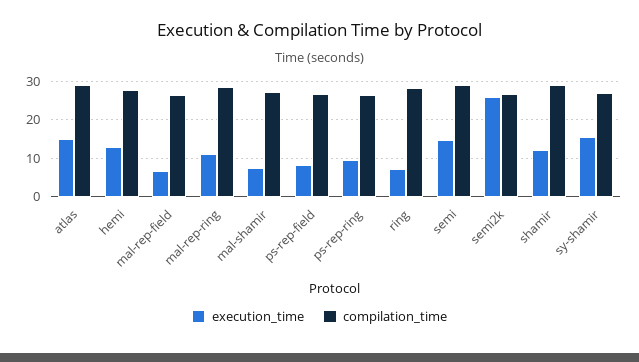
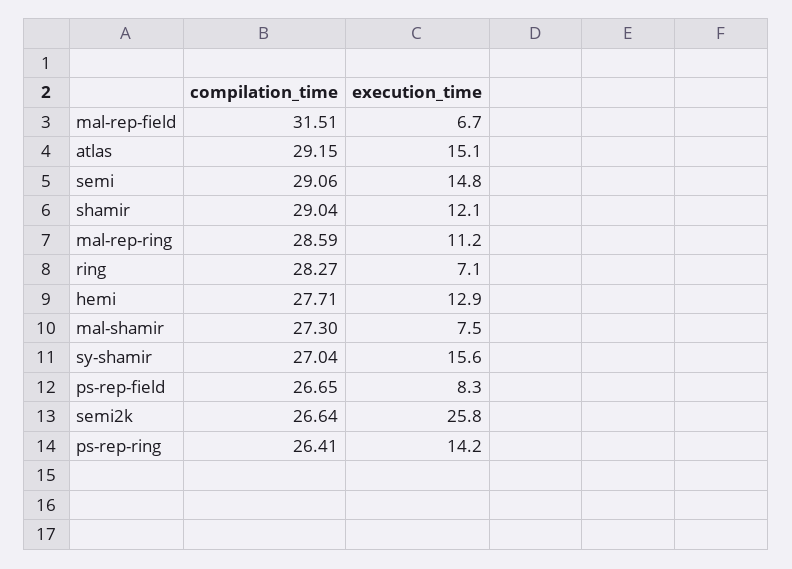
  {
    "execution_time": {
      "atlas": 15.1,
      "hemi": 12.9,
      "mal-rep-field": 6.7,
      "mal-rep-ring": 11.2,
      "mal-shamir": 7.5,
      "ps-rep-field": 8.3,
-     "ps-rep-ring": 10,
+     "ps-rep-ring": 14.2,
      "ring": 7.1,
      "semi": 14.8,
      "semi2k": 25.8,
      "shamir": 12.1,
      "sy-shamir": 15.6
    },
    "compilation_time": {
      "atlas": 29.15,
      "hemi": 27.71,
-     "mal-rep-field": 26,
+     "mal-rep-field": 31.51,
      "mal-rep-ring": 28.59,
      "mal-shamir": 27.3,
      "ps-rep-field": 26.65,
      "ps-rep-ring": 26.41,
      "ring": 28.27,
      "semi": 29.06,
      "semi2k": 26.64,
      "shamir": 29.04,
      "sy-shamir": 27.04
    }
  }

